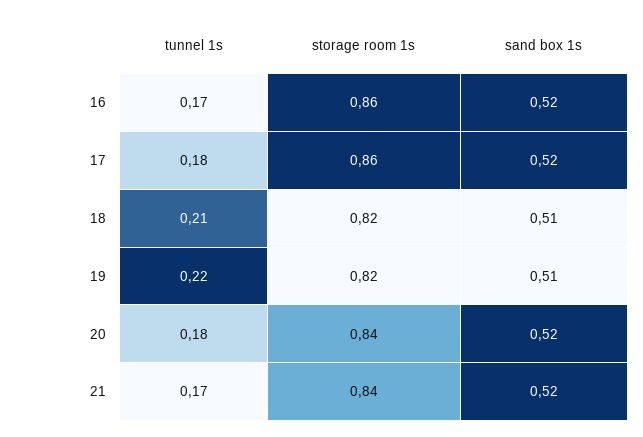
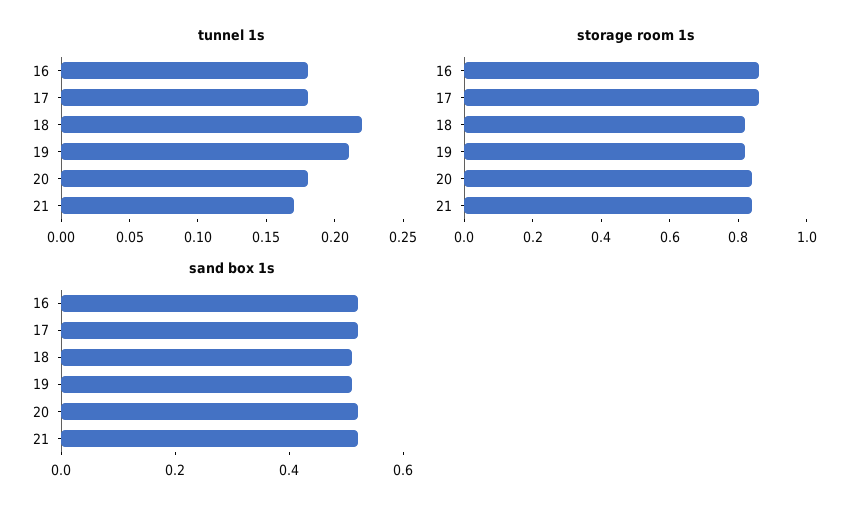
  {
    "tunnel 1s": {
-     "16": 0.17,
+     "16": 0.18,
      "17": 0.18,
-     "18": 0.21,
+     "18": 0.22,
-     "19": 0.22,
+     "19": 0.21,
      "20": 0.18,
      "21": 0.17
    },
    "storage room 1s": {
      "16": 0.86,
      "17": 0.86,
      "18": 0.82,
      "19": 0.82,
      "20": 0.84,
      "21": 0.84
    },
    "sand box 1s": {
      "16": 0.52,
      "17": 0.52,
      "18": 0.51,
      "19": 0.51,
      "20": 0.52,
      "21": 0.52
    }
  }

